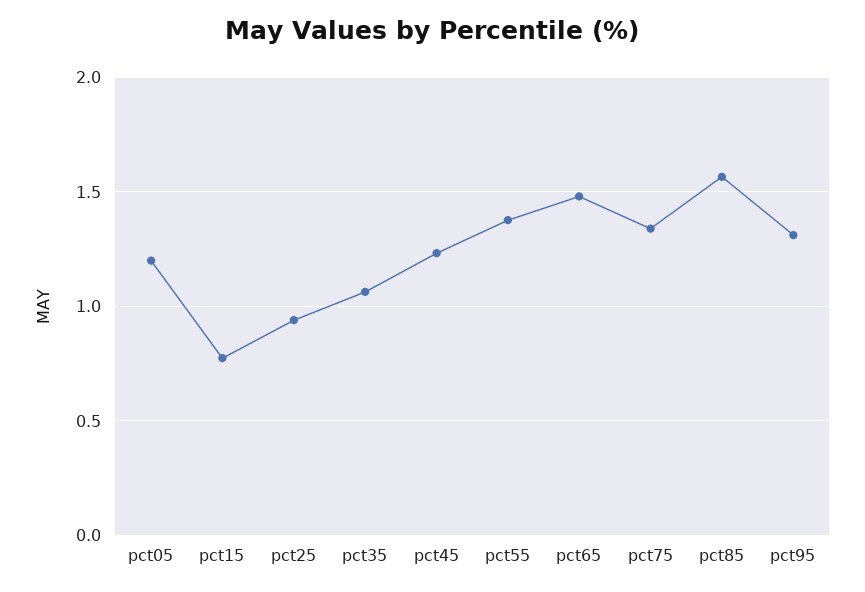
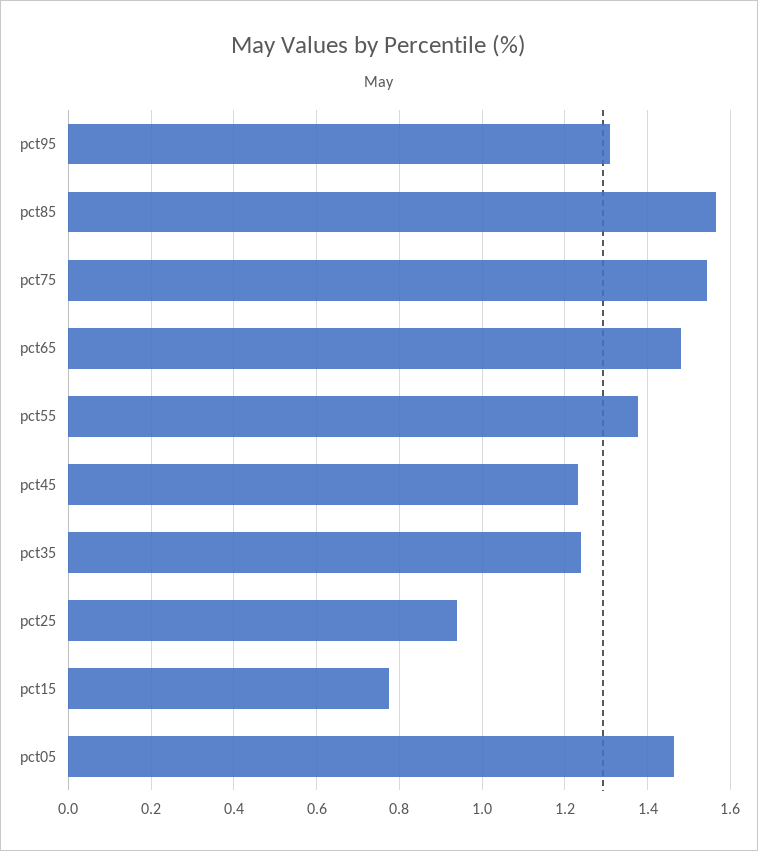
  {
-   "pct05": 1.2,
+   "pct05": 1.46,
    "pct15": 0.78,
    "pct25": 0.94,
-   "pct35": 1.05,
+   "pct35": 1.24,
    "pct45": 1.24,
    "pct55": 1.38,
    "pct65": 1.48,
-   "pct75": 1.35,
+   "pct75": 1.54,
    "pct85": 1.56,
    "pct95": 1.32
  }

